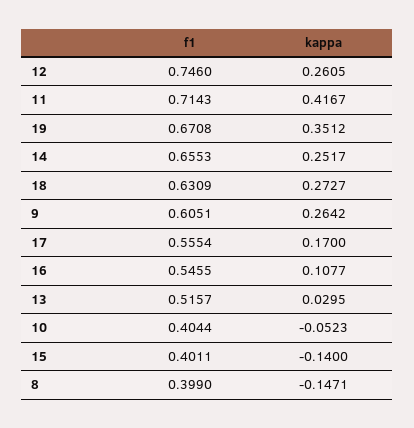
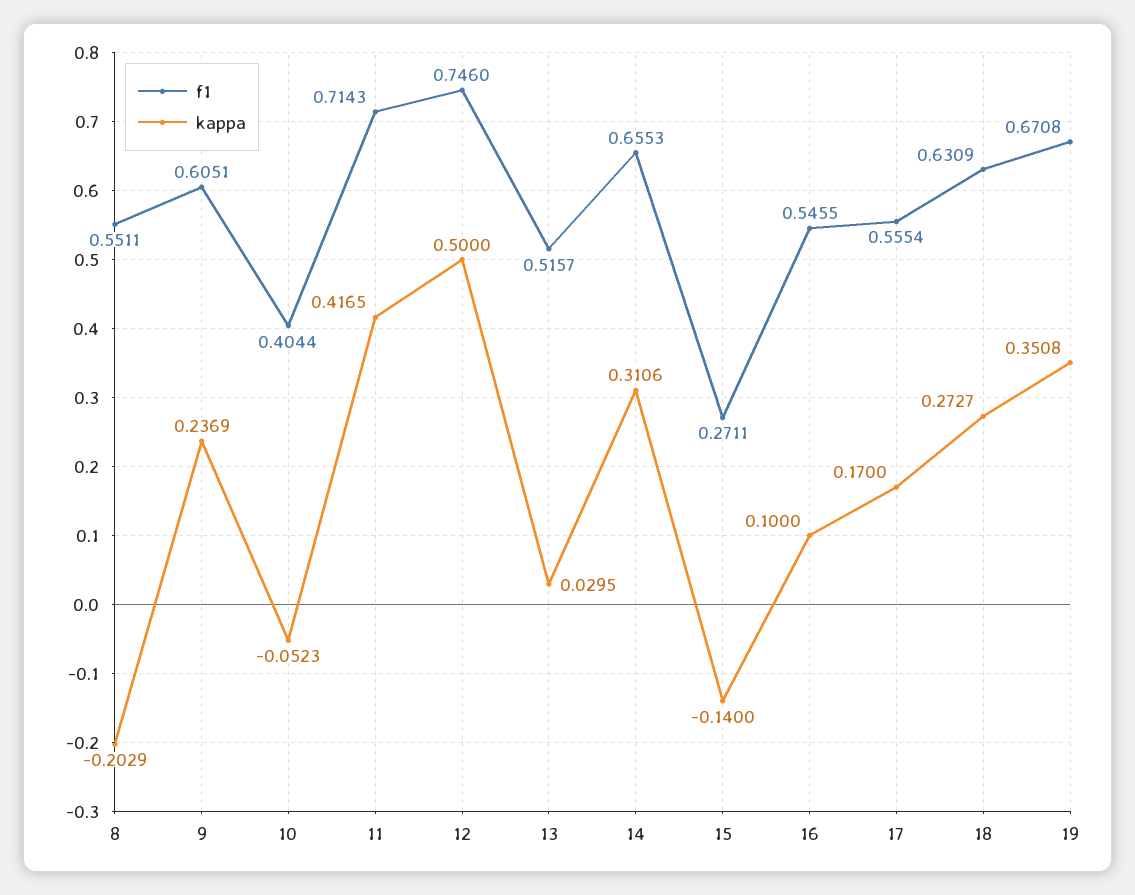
  {
    "f1": {
      "12": 0.746,
      "11": 0.7143,
      "19": 0.6708,
      "14": 0.6553,
      "18": 0.6309,
      "9": 0.6051,
      "17": 0.5554,
      "16": 0.5455,
      "13": 0.5157,
      "10": 0.4044,
-     "15": 0.4011,
+     "15": 0.2711,
-     "8": 0.399
+     "8": 0.5511
    },
    "kappa": {
-     "12": 0.2605,
+     "12": 0.5,
-     "11": 0.4167,
+     "11": 0.4165,
-     "19": 0.3512,
+     "19": 0.3508,
-     "14": 0.2517,
+     "14": 0.3106,
      "18": 0.2727,
-     "9": 0.2642,
+     "9": 0.2369,
      "17": 0.17,
-     "16": 0.1077,
+     "16": 0.1,
      "13": 0.0295,
      "10": -0.0523,
      "15": -0.14,
-     "8": -0.1471
+     "8": -0.2029
    }
  }

